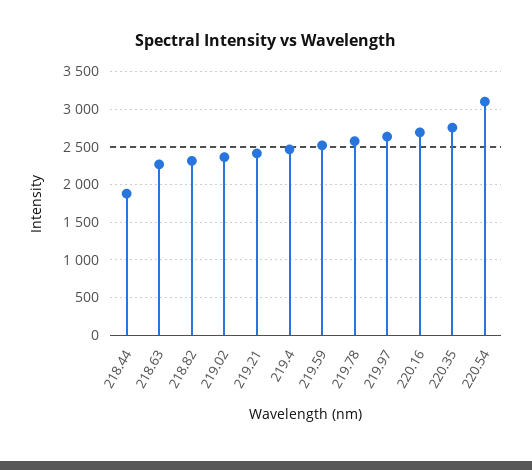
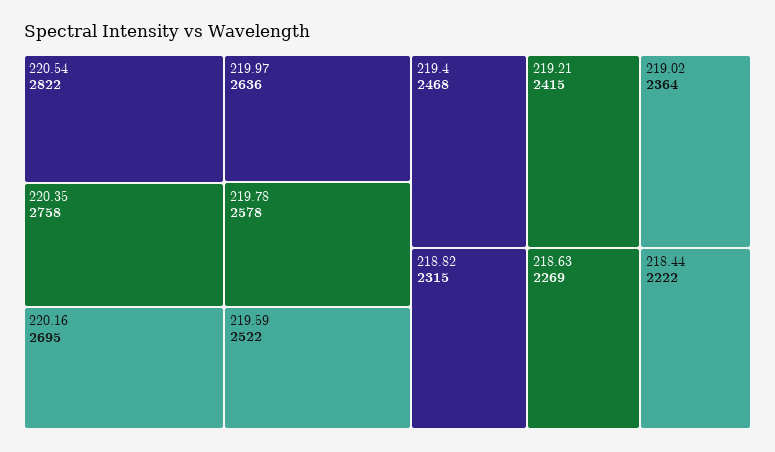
  {
-   "218.44": 1900,
+   "218.44": 2222,
    "218.63": 2269,
    "218.82": 2315,
    "219.02": 2364,
    "219.21": 2415,
    "219.4": 2468,
    "219.59": 2522,
    "219.78": 2578,
    "219.97": 2636,
    "220.16": 2695,
    "220.35": 2758,
-   "220.54": 3100
+   "220.54": 2822
  }

